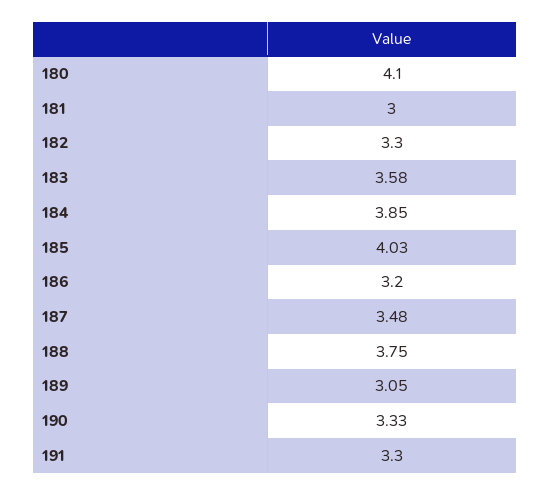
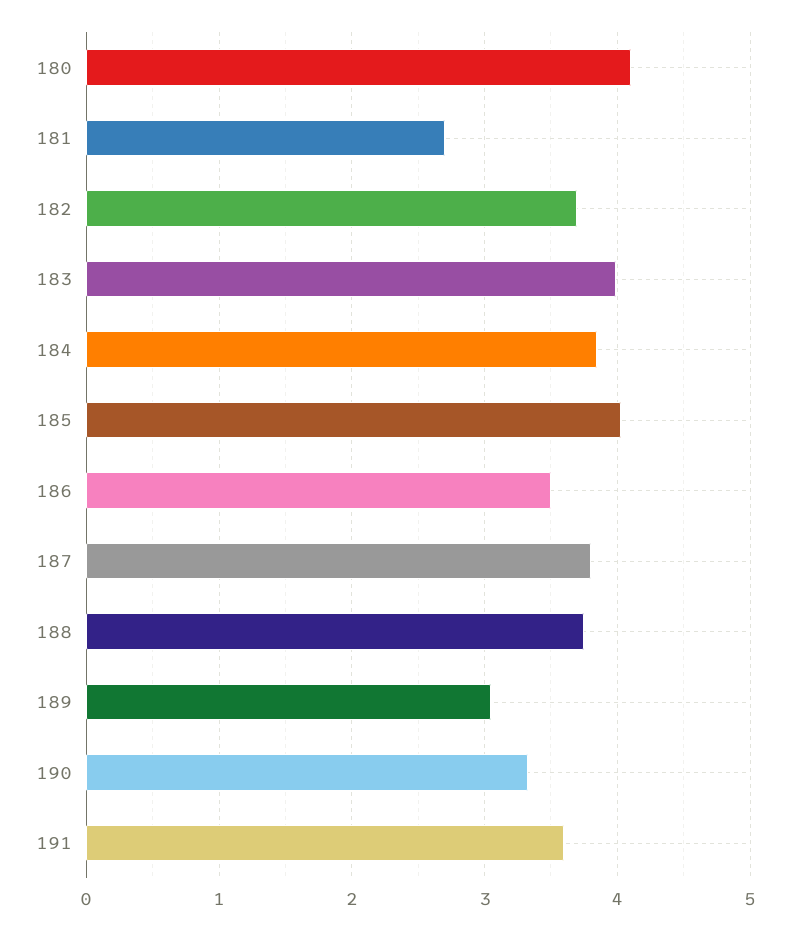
  {
    "180": 4.1,
-   "181": 3,
+   "181": 2.7,
-   "182": 3.3,
+   "182": 3.7,
-   "183": 3.58,
+   "183": 4,
    "184": 3.85,
    "185": 4.03,
-   "186": 3.2,
+   "186": 3.5,
-   "187": 3.48,
+   "187": 3.8,
    "188": 3.75,
    "189": 3.05,
    "190": 3.33,
-   "191": 3.3
+   "191": 3.6
  }

